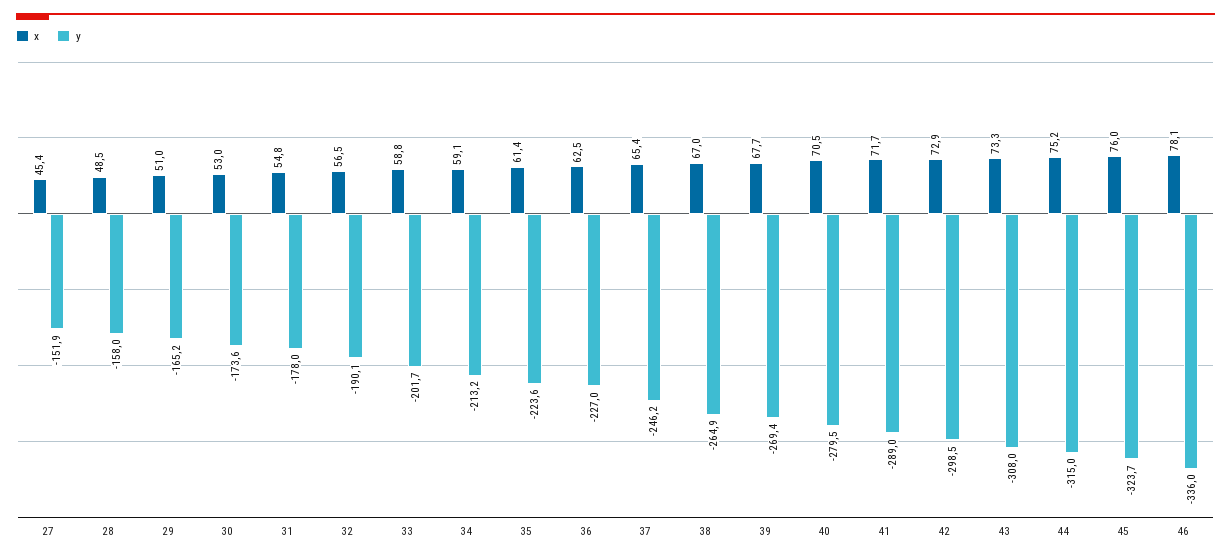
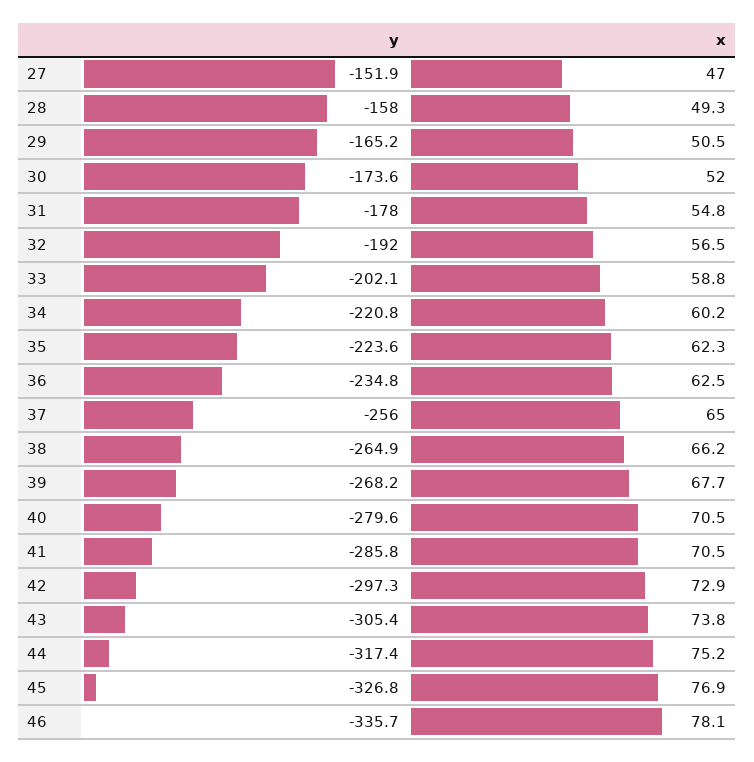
  {
    "x": {
-     "27": 45.4,
+     "27": 47,
-     "28": 48.5,
+     "28": 49.3,
-     "29": 51,
+     "29": 50.5,
-     "30": 53,
+     "30": 52,
      "31": 54.8,
      "32": 56.5,
      "33": 58.8,
-     "34": 59.1,
+     "34": 60.2,
-     "35": 61.4,
+     "35": 62.3,
      "36": 62.5,
-     "37": 65.4,
+     "37": 65,
-     "38": 67,
+     "38": 66.2,
      "39": 67.7,
      "40": 70.5,
-     "41": 71.7,
+     "41": 70.5,
      "42": 72.9,
-     "43": 73.3,
+     "43": 73.8,
      "44": 75.2,
-     "45": 76,
+     "45": 76.9,
      "46": 78.1
    },
    "y": {
      "27": -151.9,
      "28": -158,
      "29": -165.2,
      "30": -173.6,
      "31": -178,
-     "32": -190.1,
+     "32": -192,
-     "33": -201.7,
+     "33": -202.1,
-     "34": -213.2,
+     "34": -220.8,
      "35": -223.6,
-     "36": -227,
+     "36": -234.8,
-     "37": -246.2,
+     "37": -256,
      "38": -264.9,
-     "39": -269.4,
+     "39": -268.2,
-     "40": -279.5,
+     "40": -279.6,
-     "41": -289,
+     "41": -285.8,
-     "42": -298.5,
+     "42": -297.3,
-     "43": -308,
+     "43": -305.4,
-     "44": -315,
+     "44": -317.4,
-     "45": -323.7,
+     "45": -326.8,
-     "46": -336
+     "46": -335.7
    }
  }

